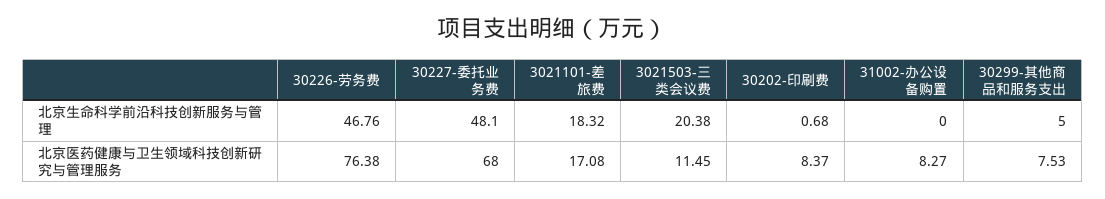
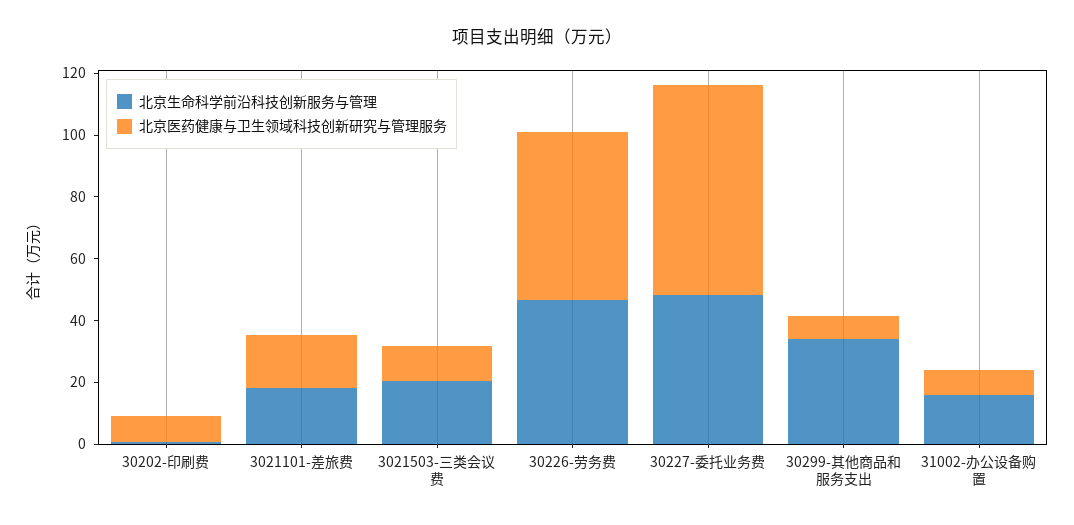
  {
    "北京生命科学前沿科技创新服务与管理": {
      "30226-劳务费": 46.76,
      "30227-委托业务费": 48.1,
      "3021101-差旅费": 18.32,
      "3021503-三类会议费": 20.38,
      "30202-印刷费": 0.68,
-     "31002-办公设备购置": 0,
+     "31002-办公设备购置": 15,
-     "30299-其他商品和服务支出": 5
+     "30299-其他商品和服务支出": 35
    },
    "北京医药健康与卫生领域科技创新研究与管理服务": {
-     "30226-劳务费": 76.38,
+     "30226-劳务费": 55,
      "30227-委托业务费": 68,
      "3021101-差旅费": 17.08,
      "3021503-三类会议费": 11.45,
      "30202-印刷费": 8.37,
      "31002-办公设备购置": 8.27,
      "30299-其他商品和服务支出": 7.53
    }
  }

